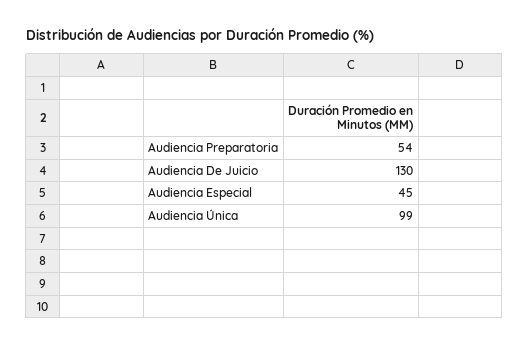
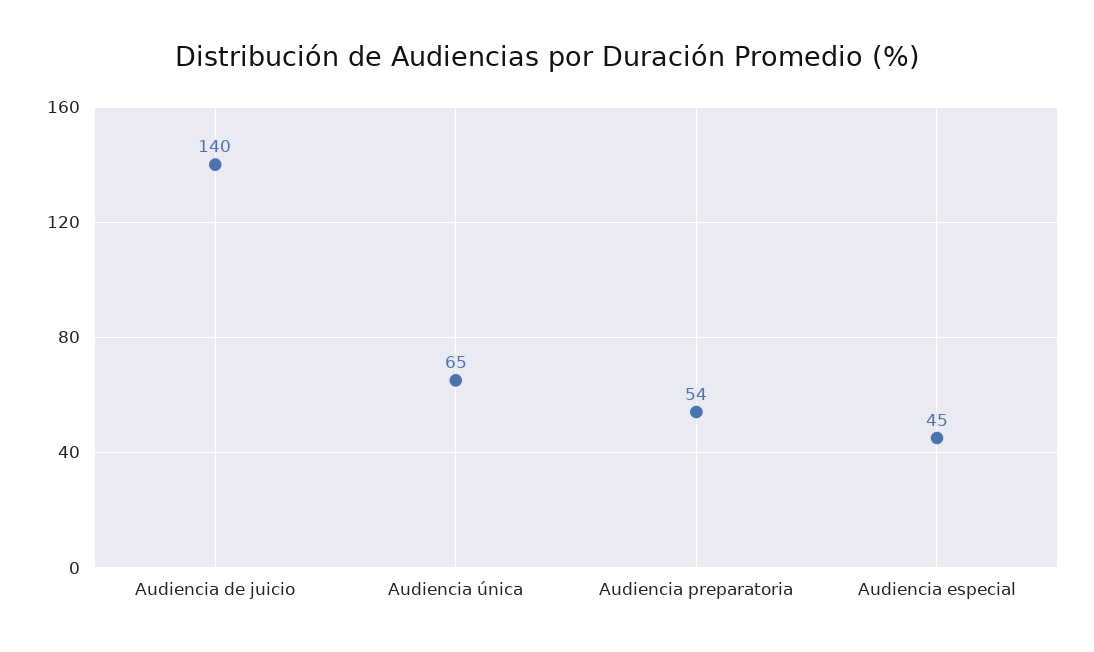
  {
    "Audiencia Preparatoria": 54,
-   "Audiencia De Juicio": 130,
+   "Audiencia De Juicio": 140,
    "Audiencia Especial": 45,
-   "Audiencia Única": 99
+   "Audiencia Única": 65
  }

